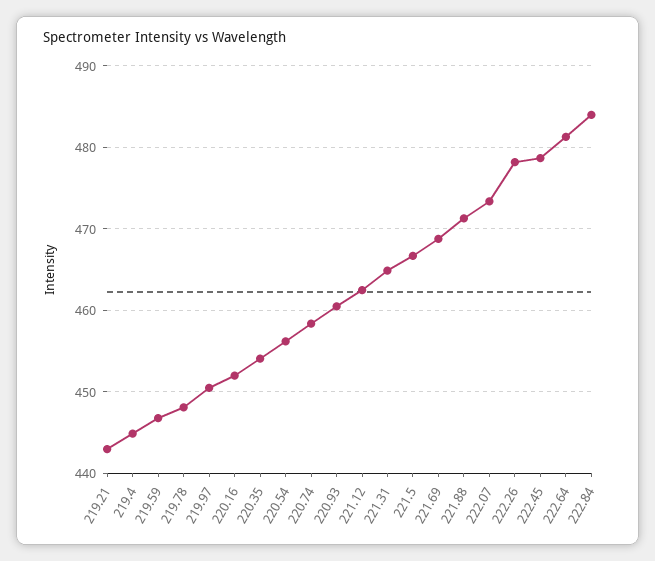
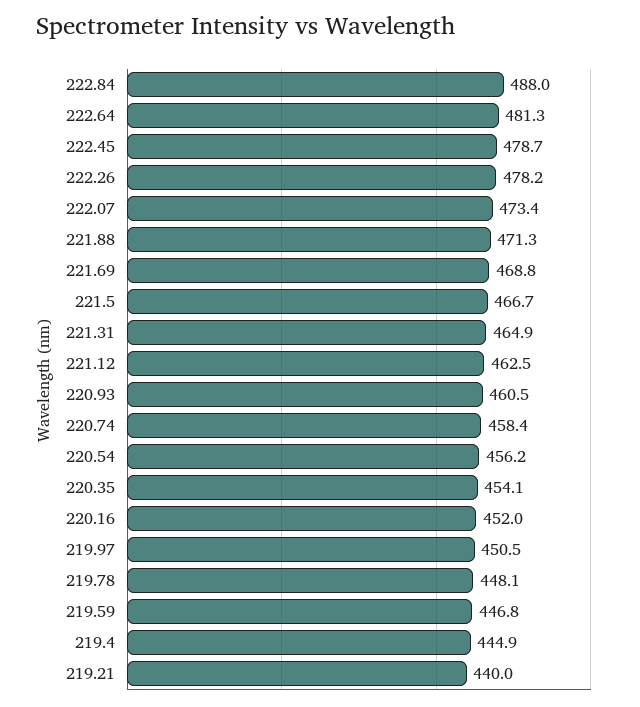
  {
-   "219.21": 443,
+   "219.21": 440,
    "219.4": 444.9,
    "219.59": 446.8,
    "219.78": 448.1,
    "219.97": 450.5,
    "220.16": 452,
    "220.35": 454.1,
    "220.54": 456.2,
    "220.74": 458.4,
    "220.93": 460.5,
    "221.12": 462.5,
    "221.31": 464.9,
    "221.5": 466.7,
    "221.69": 468.8,
    "221.88": 471.3,
    "222.07": 473.4,
    "222.26": 478.2,
    "222.45": 478.7,
    "222.64": 481.3,
-   "222.84": 484
+   "222.84": 488
  }

